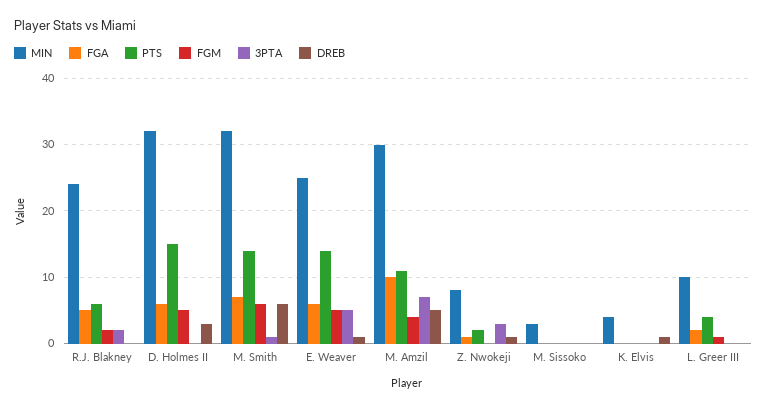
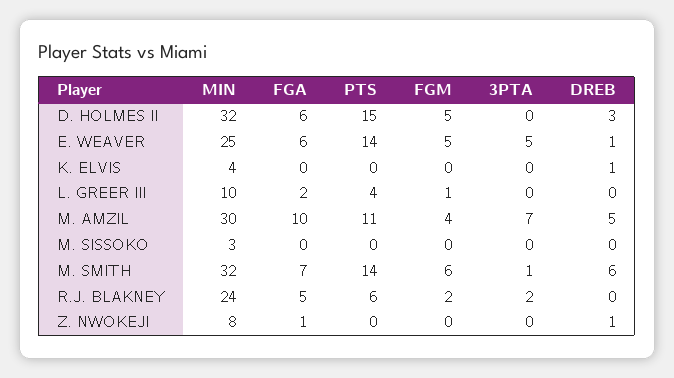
  {
    "MIN": {
      "R.J. Blakney": 24,
      "D. Holmes II": 32,
      "M. Smith": 32,
      "E. Weaver": 25,
      "M. Amzil": 30,
      "Z. Nwokeji": 8,
      "M. Sissoko": 3,
      "K. Elvis": 4,
      "L. Greer III": 10
    },
    "FGA": {
      "R.J. Blakney": 5,
      "D. Holmes II": 6,
      "M. Smith": 7,
      "E. Weaver": 6,
      "M. Amzil": 10,
      "Z. Nwokeji": 1,
      "M. Sissoko": 0,
      "K. Elvis": 0,
      "L. Greer III": 2
    },
    "PTS": {
      "R.J. Blakney": 6,
      "D. Holmes II": 15,
      "M. Smith": 14,
      "E. Weaver": 14,
      "M. Amzil": 11,
-     "Z. Nwokeji": 2,
+     "Z. Nwokeji": 0,
      "M. Sissoko": 0,
      "K. Elvis": 0,
      "L. Greer III": 4
    },
    "FGM": {
      "R.J. Blakney": 2,
      "D. Holmes II": 5,
      "M. Smith": 6,
      "E. Weaver": 5,
      "M. Amzil": 4,
      "Z. Nwokeji": 0,
      "M. Sissoko": 0,
      "K. Elvis": 0,
      "L. Greer III": 1
    },
    "3PTA": {
      "R.J. Blakney": 2,
      "D. Holmes II": 0,
      "M. Smith": 1,
      "E. Weaver": 5,
      "M. Amzil": 7,
-     "Z. Nwokeji": 3,
+     "Z. Nwokeji": 0,
      "M. Sissoko": 0,
      "K. Elvis": 0,
      "L. Greer III": 0
    },
    "DREB": {
      "R.J. Blakney": 0,
      "D. Holmes II": 3,
      "M. Smith": 6,
      "E. Weaver": 1,
      "M. Amzil": 5,
      "Z. Nwokeji": 1,
      "M. Sissoko": 0,
      "K. Elvis": 1,
      "L. Greer III": 0
    }
  }

